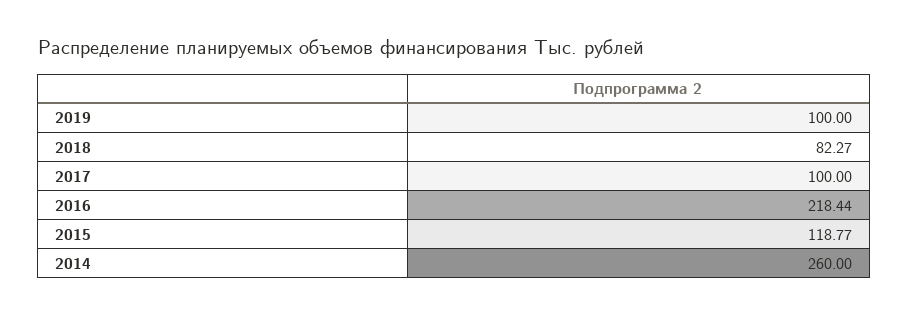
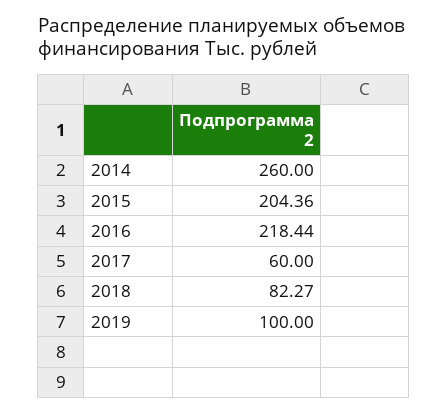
  {
    "2019": 100,
    "2018": 82.27,
-   "2017": 100,
+   "2017": 60,
    "2016": 218.44,
-   "2015": 118.77,
+   "2015": 204.36,
    "2014": 260
  }

